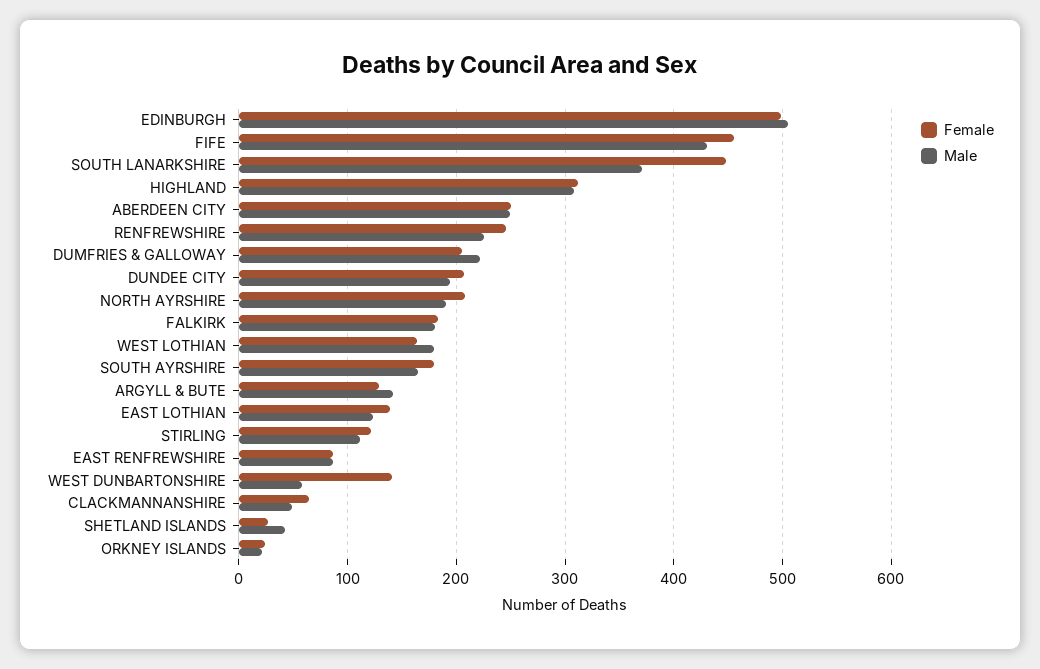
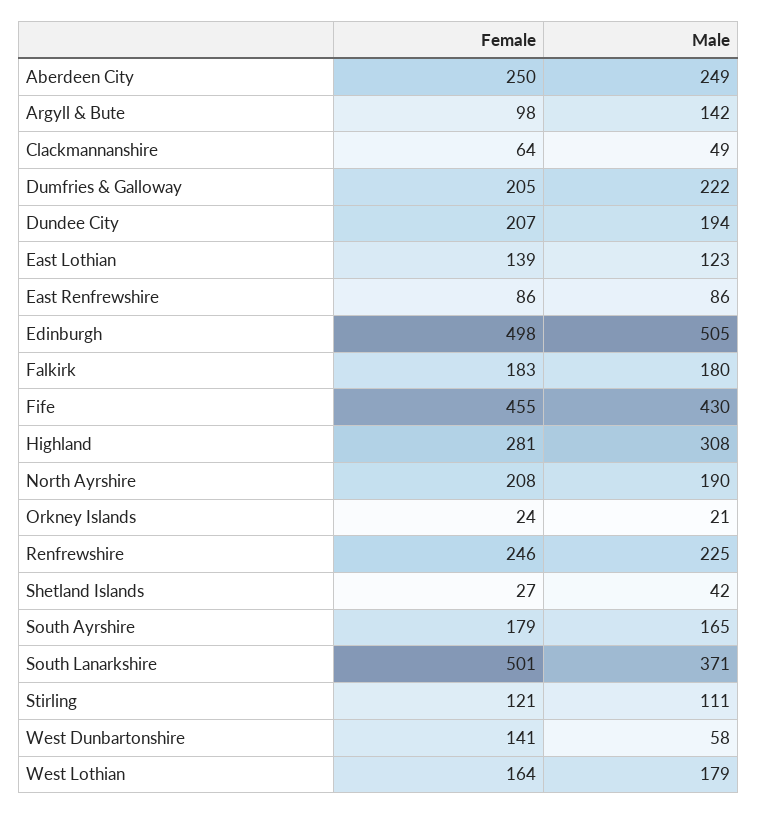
  {
    "Female": {
      "EDINBURGH": 498,
      "FIFE": 455,
-     "SOUTH LANARKSHIRE": 450,
+     "SOUTH LANARKSHIRE": 501,
-     "HIGHLAND": 310,
+     "HIGHLAND": 281,
      "ABERDEEN CITY": 250,
      "RENFREWSHIRE": 246,
      "DUMFRIES & GALLOWAY": 205,
      "DUNDEE CITY": 207,
      "NORTH AYRSHIRE": 208,
      "FALKIRK": 183,
      "WEST LOTHIAN": 164,
      "SOUTH AYRSHIRE": 179,
-     "ARGYLL & BUTE": 130,
+     "ARGYLL & BUTE": 98,
      "EAST LOTHIAN": 139,
      "STIRLING": 121,
      "EAST RENFREWSHIRE": 86,
      "WEST DUNBARTONSHIRE": 141,
      "CLACKMANNANSHIRE": 64,
      "SHETLAND ISLANDS": 27,
      "ORKNEY ISLANDS": 24
    },
    "Male": {
      "EDINBURGH": 505,
      "FIFE": 430,
      "SOUTH LANARKSHIRE": 371,
      "HIGHLAND": 308,
      "ABERDEEN CITY": 249,
      "RENFREWSHIRE": 225,
      "DUMFRIES & GALLOWAY": 222,
      "DUNDEE CITY": 194,
      "NORTH AYRSHIRE": 190,
      "FALKIRK": 180,
      "WEST LOTHIAN": 179,
      "SOUTH AYRSHIRE": 165,
      "ARGYLL & BUTE": 142,
      "EAST LOTHIAN": 123,
      "STIRLING": 111,
      "EAST RENFREWSHIRE": 86,
      "WEST DUNBARTONSHIRE": 58,
      "CLACKMANNANSHIRE": 49,
      "SHETLAND ISLANDS": 42,
      "ORKNEY ISLANDS": 21
    }
  }

